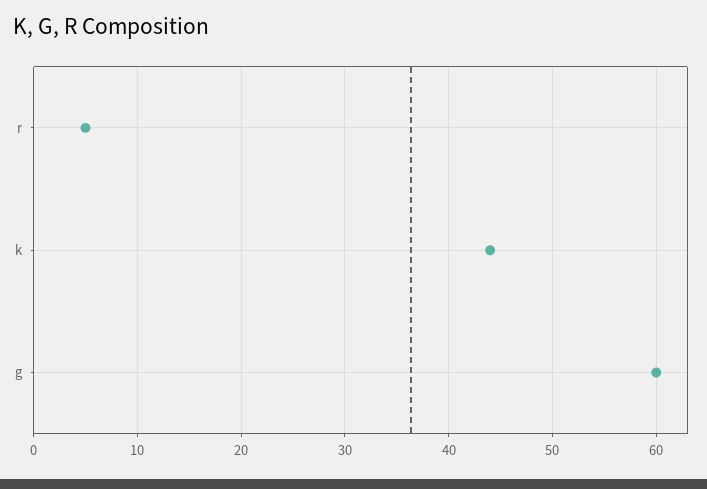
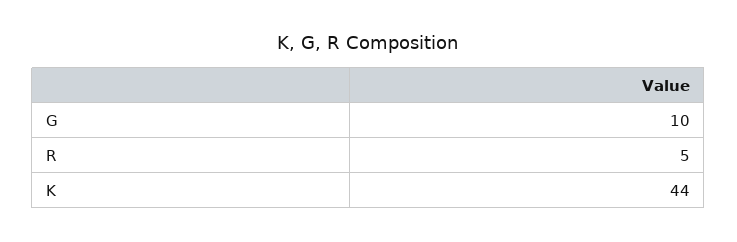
  {
    "r": 5,
    "k": 44,
-   "g": 60
+   "g": 10
  }

